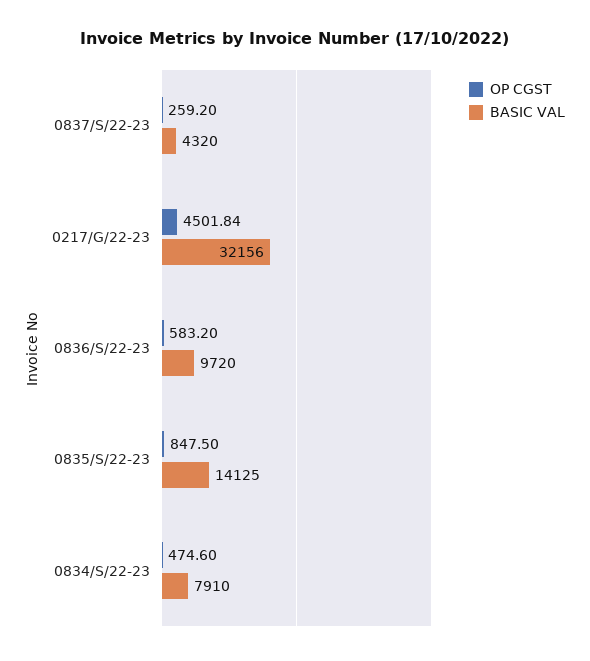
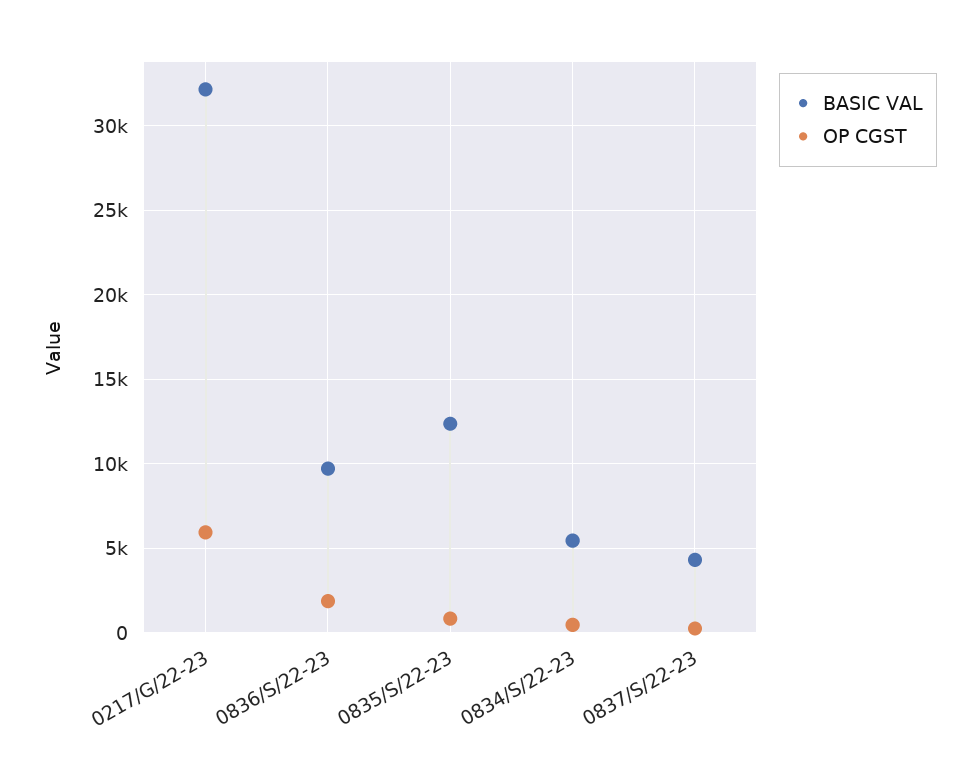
  {
    "OP CGST": {
      "0837/S/22-23": 259.2,
-     "0217/G/22-23": 4501.84,
+     "0217/G/22-23": 6000,
-     "0836/S/22-23": 583.2,
+     "0836/S/22-23": 2000,
      "0835/S/22-23": 847.5,
      "0834/S/22-23": 474.6
    },
    "BASIC VAL": {
      "0837/S/22-23": 4320,
      "0217/G/22-23": 32156,
      "0836/S/22-23": 9720,
-     "0835/S/22-23": 14125,
+     "0835/S/22-23": 12500,
-     "0834/S/22-23": 7910
+     "0834/S/22-23": 5500
    }
  }

